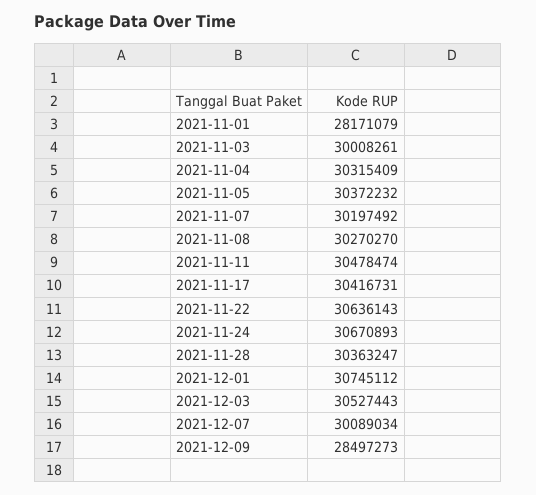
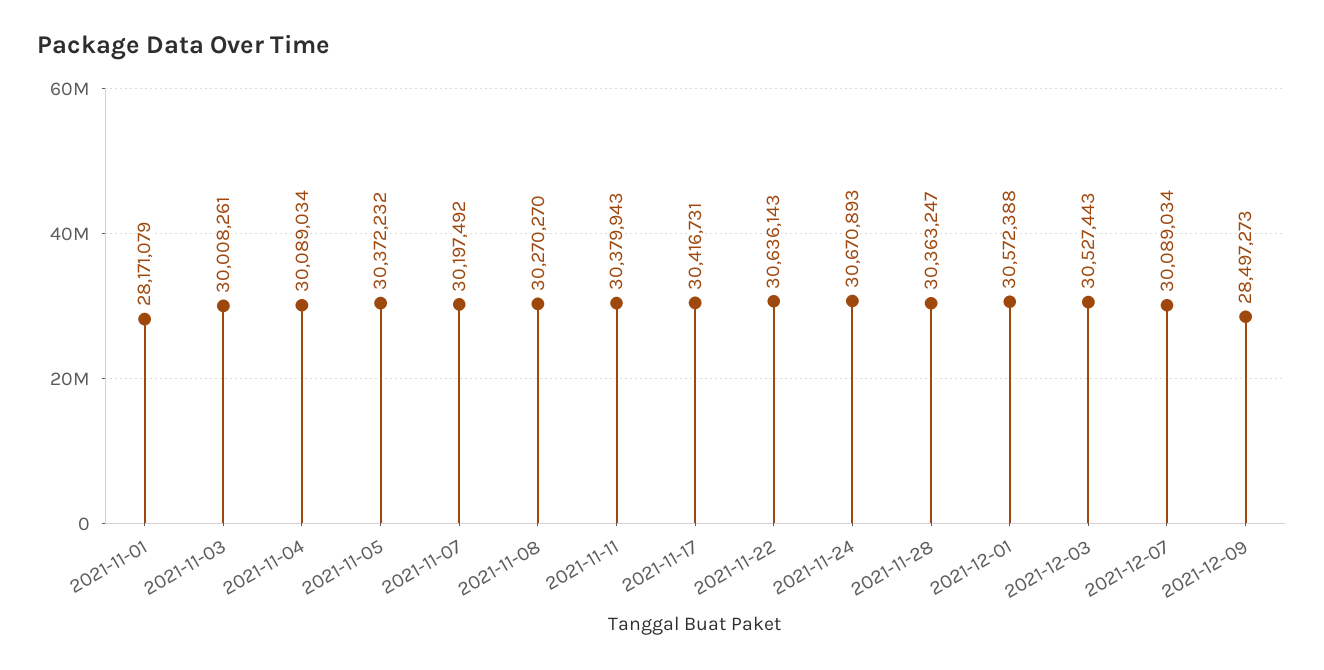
  {
    "2021-11-01": 28171079,
    "2021-11-03": 30008261,
-   "2021-11-04": 30315409,
+   "2021-11-04": 30089034,
    "2021-11-05": 30372232,
    "2021-11-07": 30197492,
    "2021-11-08": 30270270,
-   "2021-11-11": 30478474,
+   "2021-11-11": 30379943,
    "2021-11-17": 30416731,
    "2021-11-22": 30636143,
    "2021-11-24": 30670893,
    "2021-11-28": 30363247,
-   "2021-12-01": 30745112,
+   "2021-12-01": 30572388,
    "2021-12-03": 30527443,
    "2021-12-07": 30089034,
    "2021-12-09": 28497273
  }

